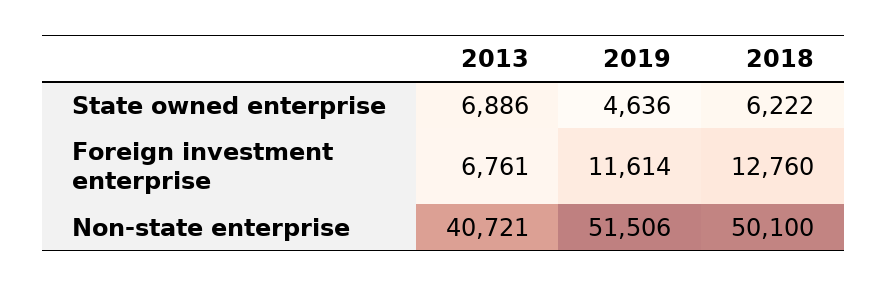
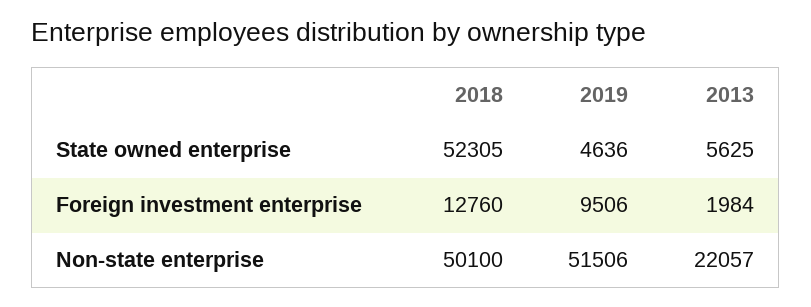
  {
    "2013": {
-     "State owned enterprise": 6886,
+     "State owned enterprise": 5625,
-     "Foreign investment enterprise": 6761,
+     "Foreign investment enterprise": 1984,
-     "Non-state enterprise": 40721
+     "Non-state enterprise": 22057
    },
    "2019": {
      "State owned enterprise": 4636,
-     "Foreign investment enterprise": 11614,
+     "Foreign investment enterprise": 9506,
      "Non-state enterprise": 51506
    },
    "2018": {
-     "State owned enterprise": 6222,
+     "State owned enterprise": 52305,
      "Foreign investment enterprise": 12760,
      "Non-state enterprise": 50100
    }
  }

